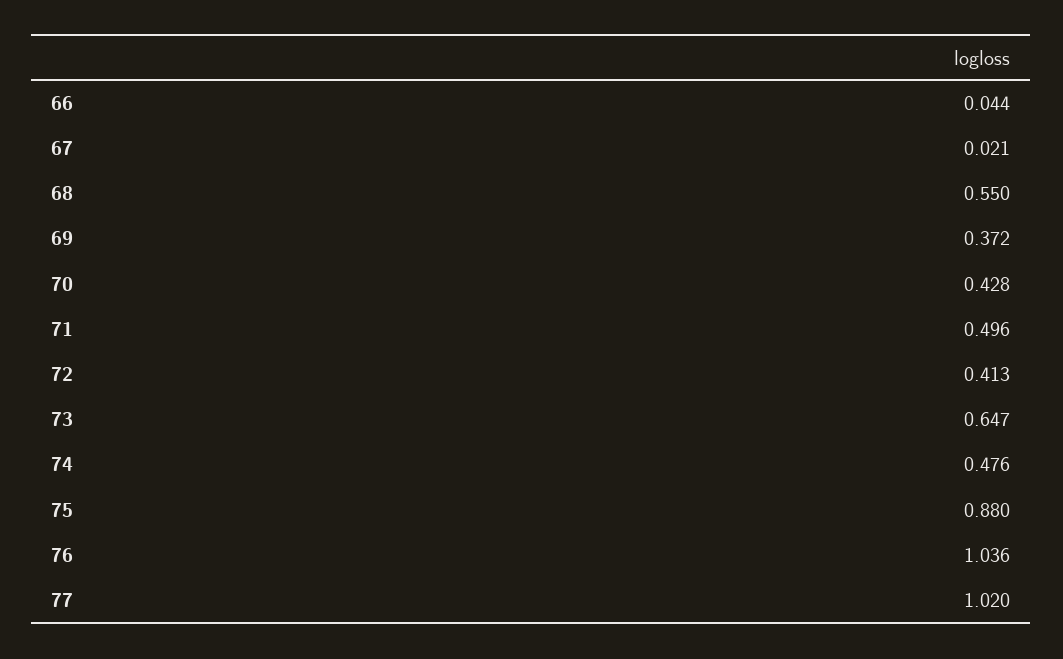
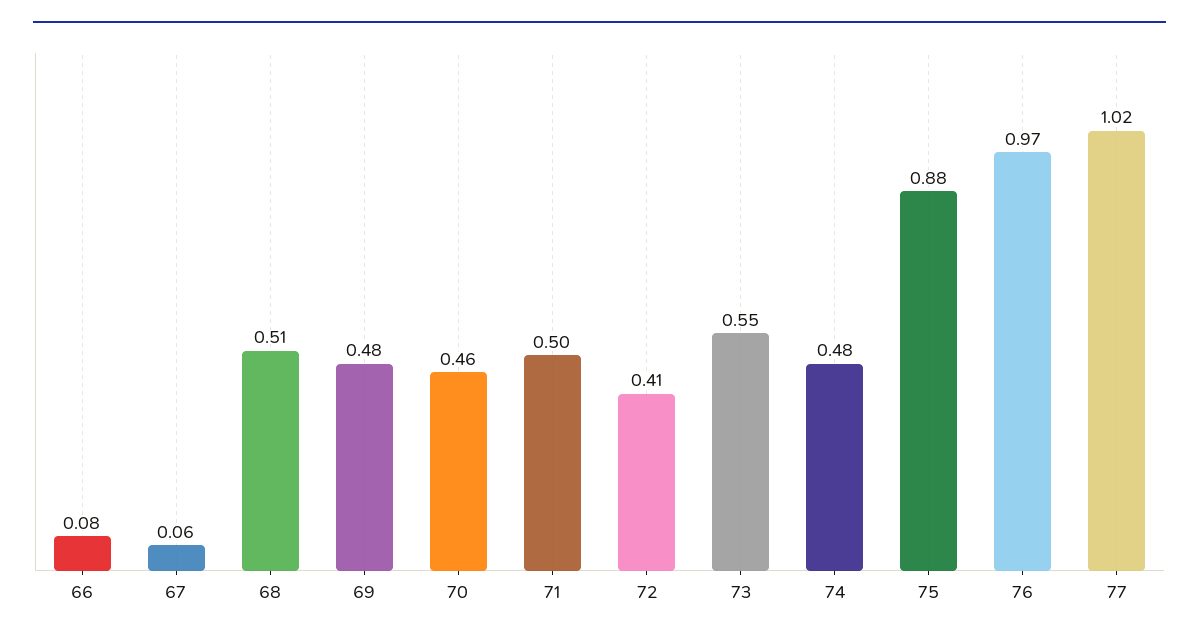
  {
-   "66": 0.044,
+   "66": 0.08,
-   "67": 0.021,
+   "67": 0.06,
-   "68": 0.55,
+   "68": 0.51,
-   "69": 0.372,
+   "69": 0.48,
-   "70": 0.428,
+   "70": 0.46,
    "71": 0.496,
    "72": 0.413,
-   "73": 0.647,
+   "73": 0.55,
    "74": 0.476,
    "75": 0.88,
-   "76": 1.036,
+   "76": 0.97,
    "77": 1.02
  }

